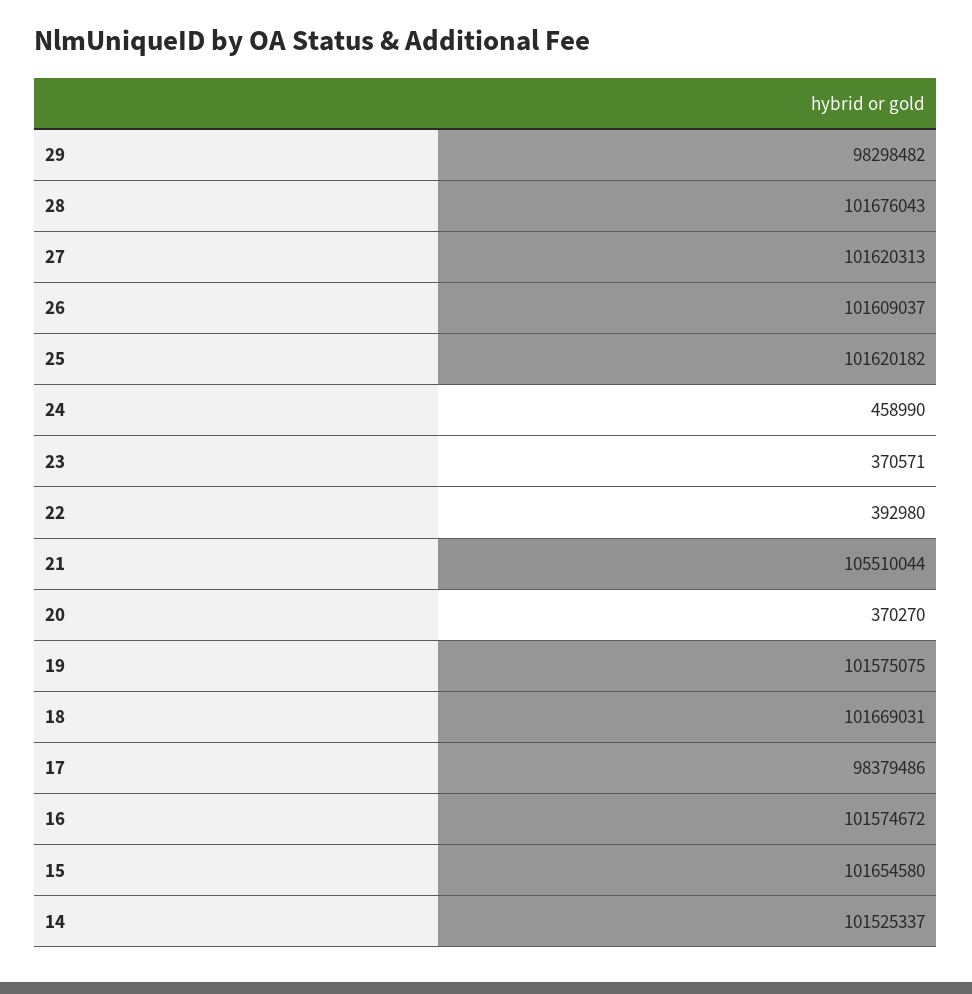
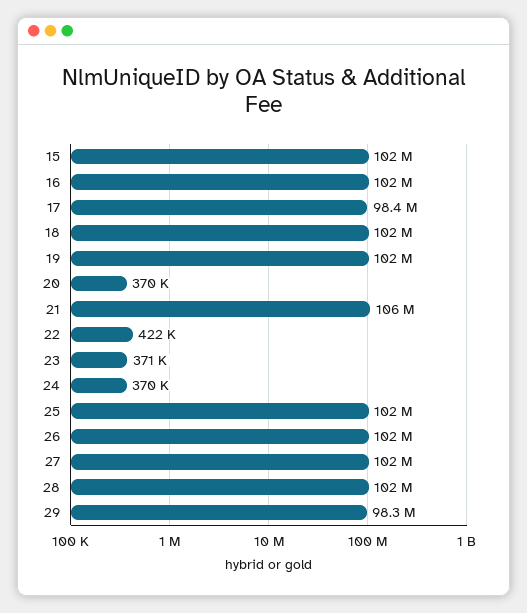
  {
    "29": 98298482,
    "28": 101676043,
    "27": 101620313,
    "26": 101609037,
    "25": 101620182,
-   "24": 458990,
+   "24": 370000,
    "23": 370571,
-   "22": 392980,
+   "22": 422000,
    "21": 105510044,
    "20": 370270,
    "19": 101575075,
    "18": 101669031,
    "17": 98379486,
    "16": 101574672,
-   "15": 101654580,
+   "15": 101654580
-   "14": 101525337
  }

